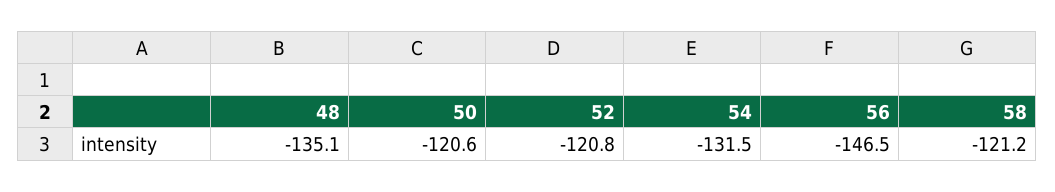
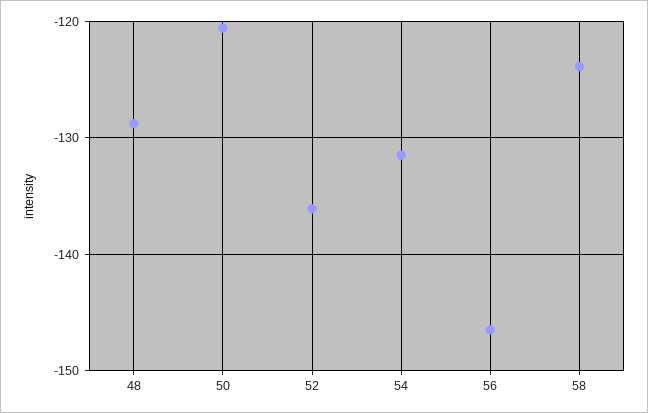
  {
-   "48": -135.1,
+   "48": -129,
    "50": -120.6,
-   "52": -120.8,
+   "52": -136,
    "54": -131.5,
    "56": -146.5,
-   "58": -121.2
+   "58": -124
  }

